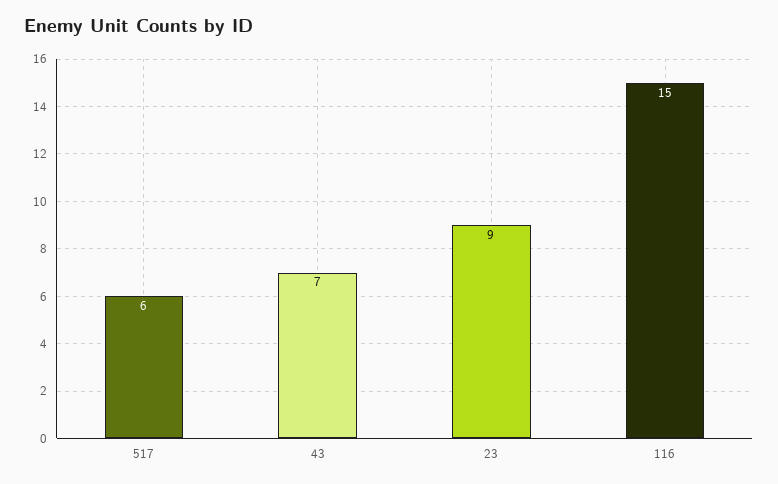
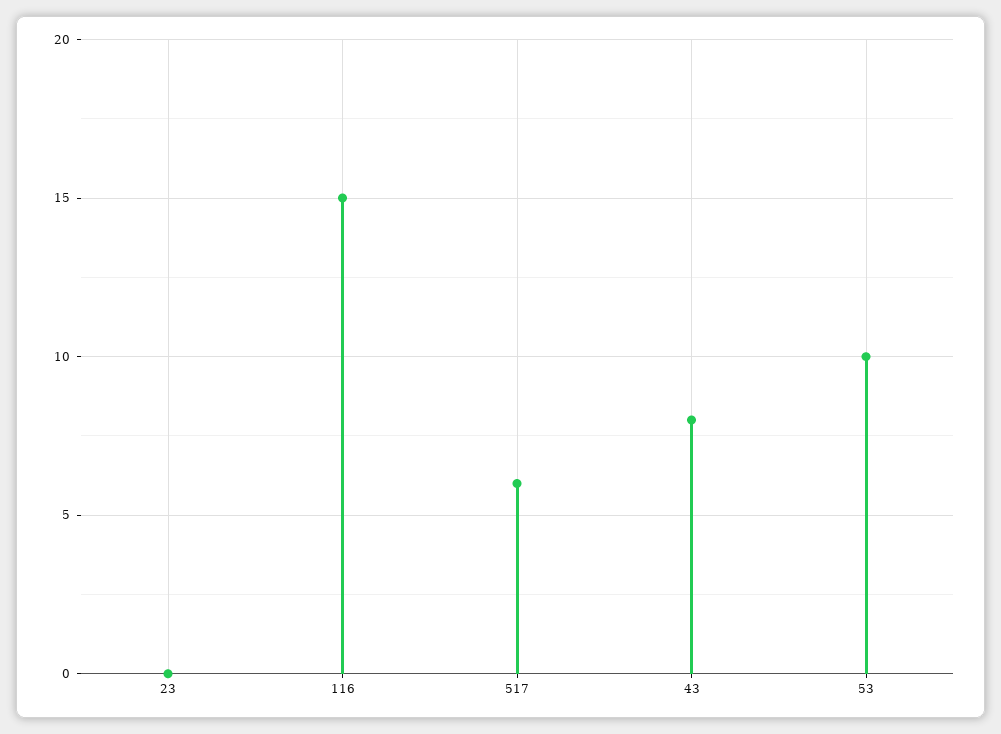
  {
    "517": 6,
-   "43": 7,
+   "43": 8,
-   "23": 9,
+   "23": 0,
-   "116": 15
+   "116": 15,
+   "53": 10
  }

